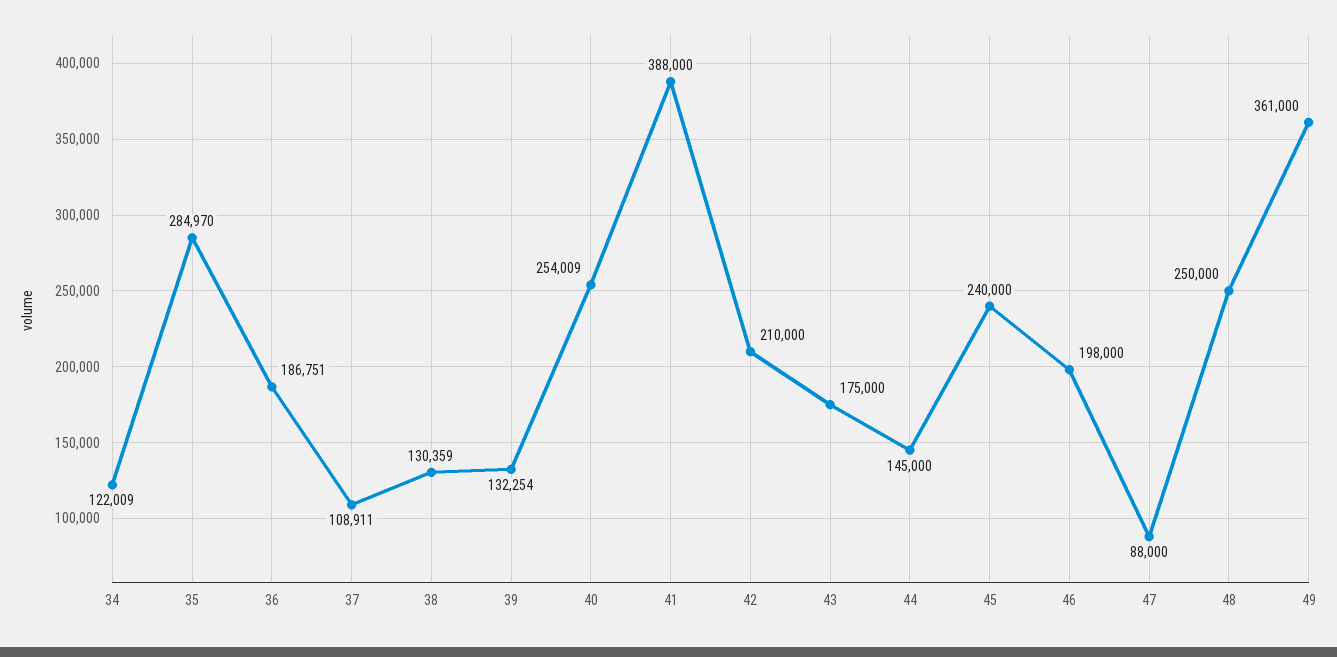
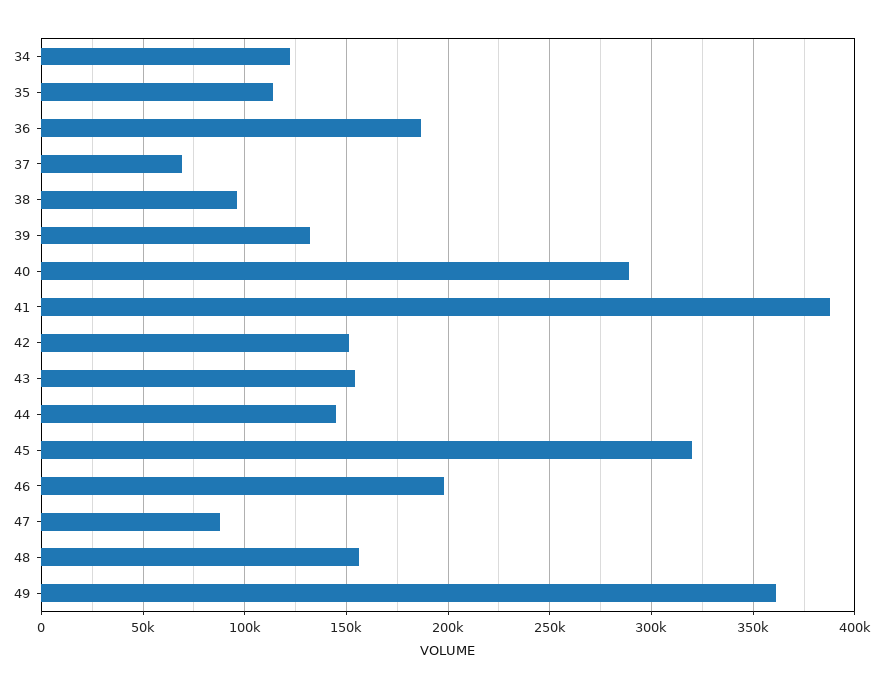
  {
    "34": 122009,
-   "35": 284970,
+   "35": 115000,
    "36": 186751,
-   "37": 108911,
+   "37": 70000,
-   "38": 130359,
+   "38": 95000,
    "39": 132254,
-   "40": 254009,
+   "40": 290000,
    "41": 388000,
-   "42": 210000,
+   "42": 150000,
-   "43": 175000,
+   "43": 155000,
    "44": 145000,
-   "45": 240000,
+   "45": 320000,
    "46": 198000,
    "47": 88000,
-   "48": 250000,
+   "48": 155000,
    "49": 361000
  }

